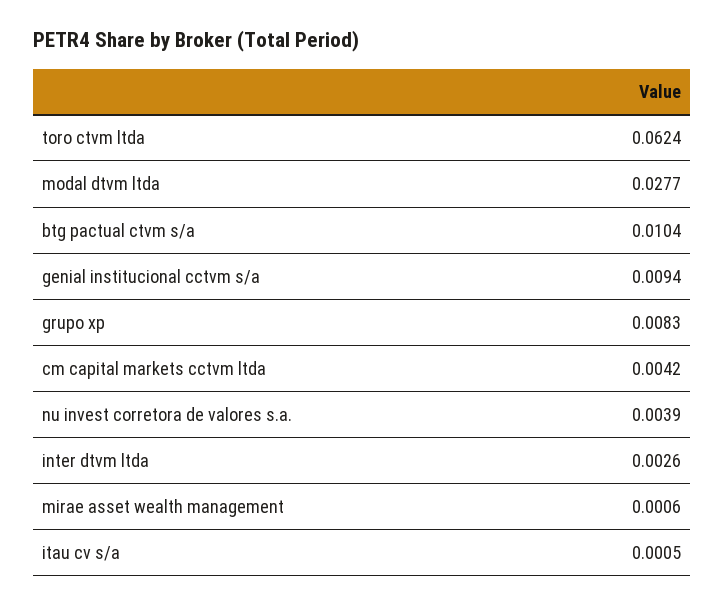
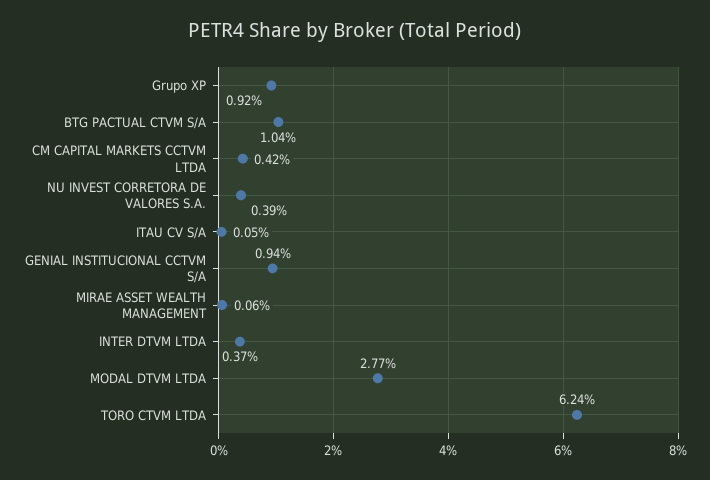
  {
    "toro ctvm ltda": 0.0624,
    "modal dtvm ltda": 0.0277,
    "btg pactual ctvm s/a": 0.0104,
    "genial institucional cctvm s/a": 0.0094,
-   "grupo xp": 0.0083,
+   "grupo xp": 0.0092,
    "cm capital markets cctvm ltda": 0.0042,
    "nu invest corretora de valores s.a.": 0.0039,
-   "inter dtvm ltda": 0.0026,
+   "inter dtvm ltda": 0.0037,
    "mirae asset wealth management": 0.0006,
    "itau cv s/a": 0.0005
  }

